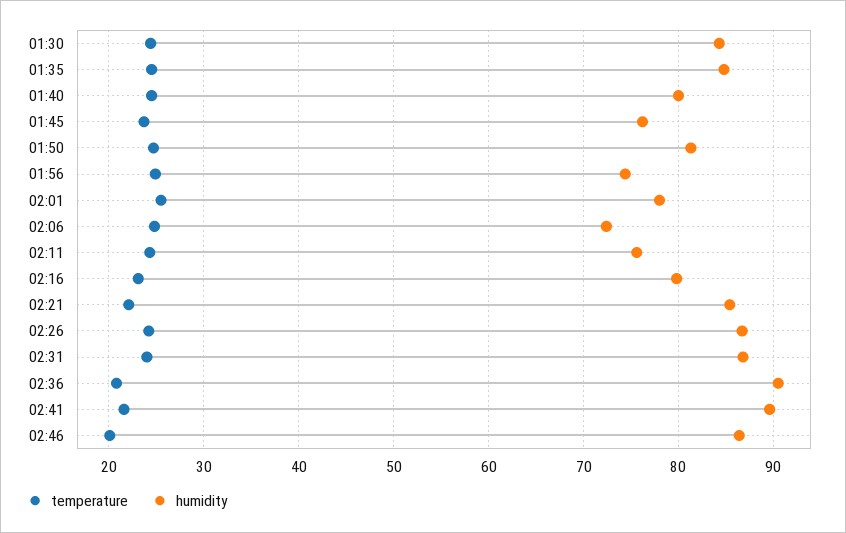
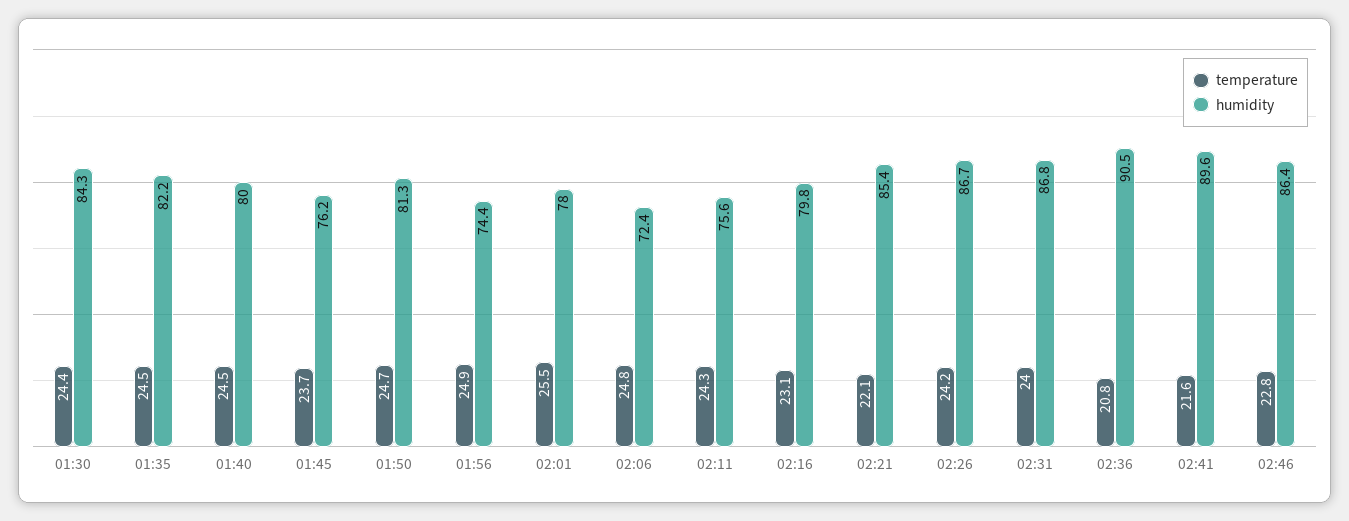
  {
    "temperature": {
      "01:30": 24.4,
      "01:35": 24.5,
      "01:40": 24.5,
      "01:45": 23.7,
      "01:50": 24.7,
      "01:56": 24.9,
      "02:01": 25.5,
      "02:06": 24.8,
      "02:11": 24.3,
      "02:16": 23.1,
      "02:21": 22.1,
      "02:26": 24.2,
      "02:31": 24,
      "02:36": 20.8,
      "02:41": 21.6,
-     "02:46": 20
+     "02:46": 22.8
    },
    "humidity": {
      "01:30": 84.3,
-     "01:35": 85,
+     "01:35": 82.2,
      "01:40": 80,
      "01:45": 76.2,
      "01:50": 81.3,
      "01:56": 74.4,
      "02:01": 78,
      "02:06": 72.4,
      "02:11": 75.6,
      "02:16": 79.8,
      "02:21": 85.4,
      "02:26": 86.7,
      "02:31": 86.8,
      "02:36": 90.5,
      "02:41": 89.6,
      "02:46": 86.4
    }
  }

